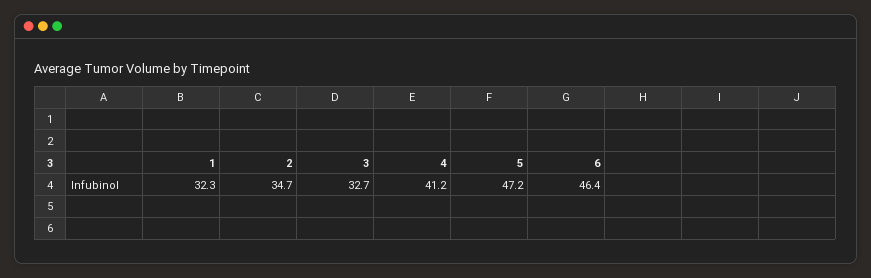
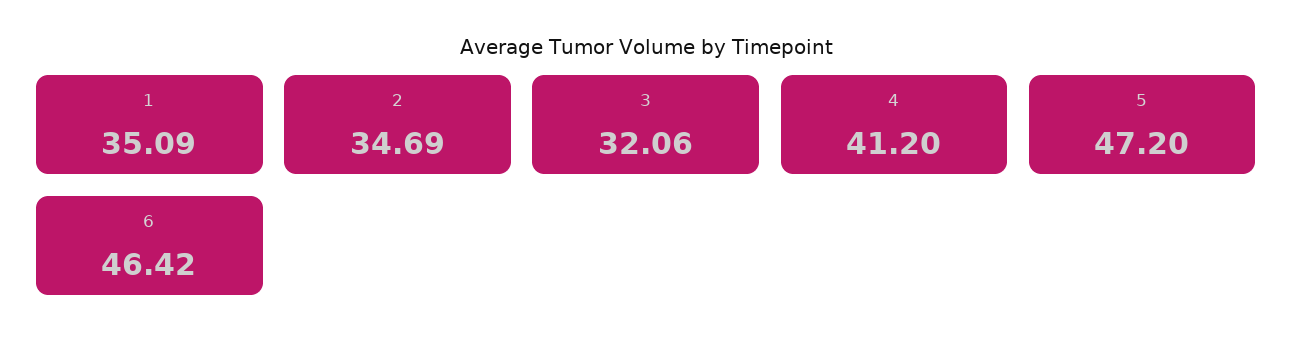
  {
-   "1": 32.3,
+   "1": 35.09,
    "2": 34.69,
-   "3": 32.7,
+   "3": 32.06,
    "4": 41.2,
    "5": 47.2,
    "6": 46.42
  }

